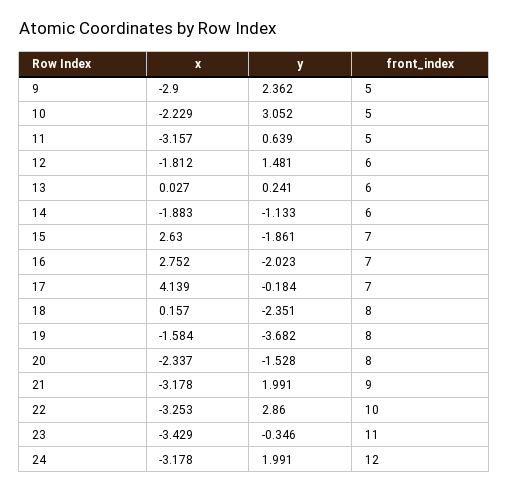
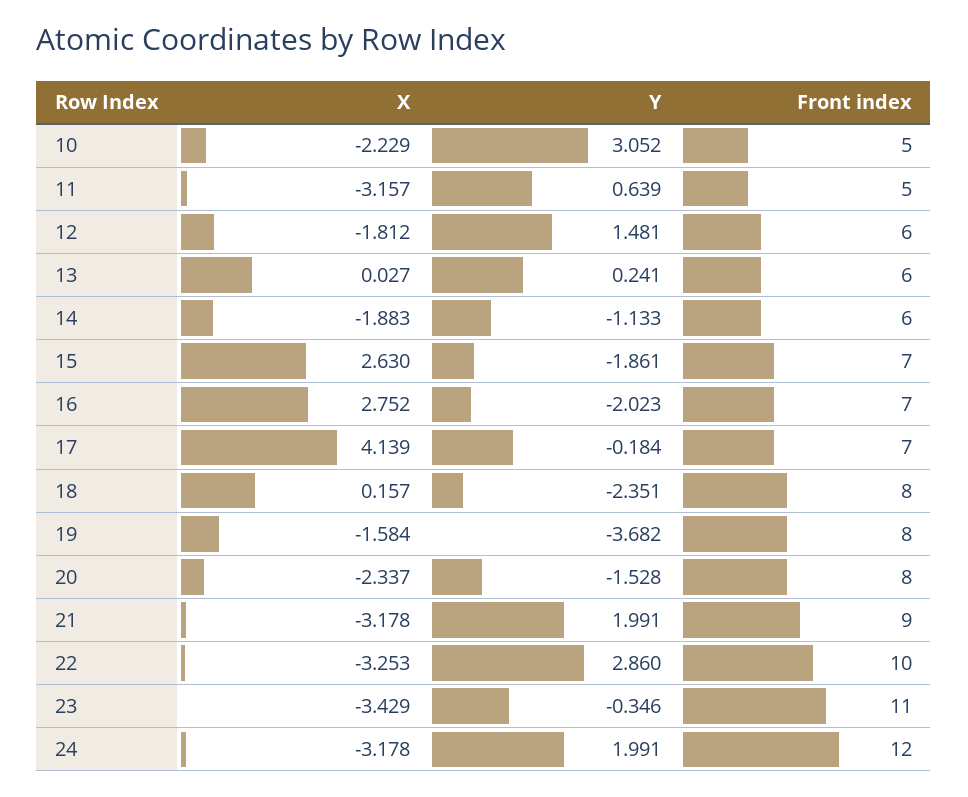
  {
    "x": {
-     "9": -2.9,
      "10": -2.229,
      "11": -3.157,
      "12": -1.812,
      "13": 0.027,
      "14": -1.883,
      "15": 2.63,
      "16": 2.752,
      "17": 4.139,
      "18": 0.157,
      "19": -1.584,
      "20": -2.337,
      "21": -3.178,
      "22": -3.253,
      "23": -3.429,
      "24": -3.178
    },
    "y": {
-     "9": 2.362,
      "10": 3.052,
      "11": 0.639,
      "12": 1.481,
      "13": 0.241,
      "14": -1.133,
      "15": -1.861,
      "16": -2.023,
      "17": -0.184,
      "18": -2.351,
      "19": -3.682,
      "20": -1.528,
      "21": 1.991,
      "22": 2.86,
      "23": -0.346,
      "24": 1.991
    },
    "front_index": {
-     "9": 5,
      "10": 5,
      "11": 5,
      "12": 6,
      "13": 6,
      "14": 6,
      "15": 7,
      "16": 7,
      "17": 7,
      "18": 8,
      "19": 8,
      "20": 8,
      "21": 9,
      "22": 10,
      "23": 11,
      "24": 12
    }
  }

